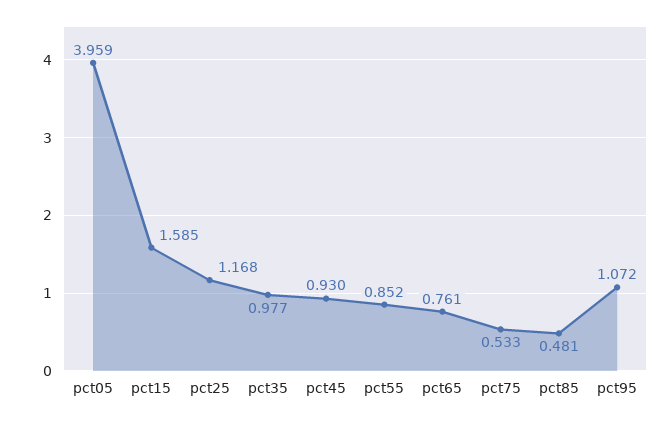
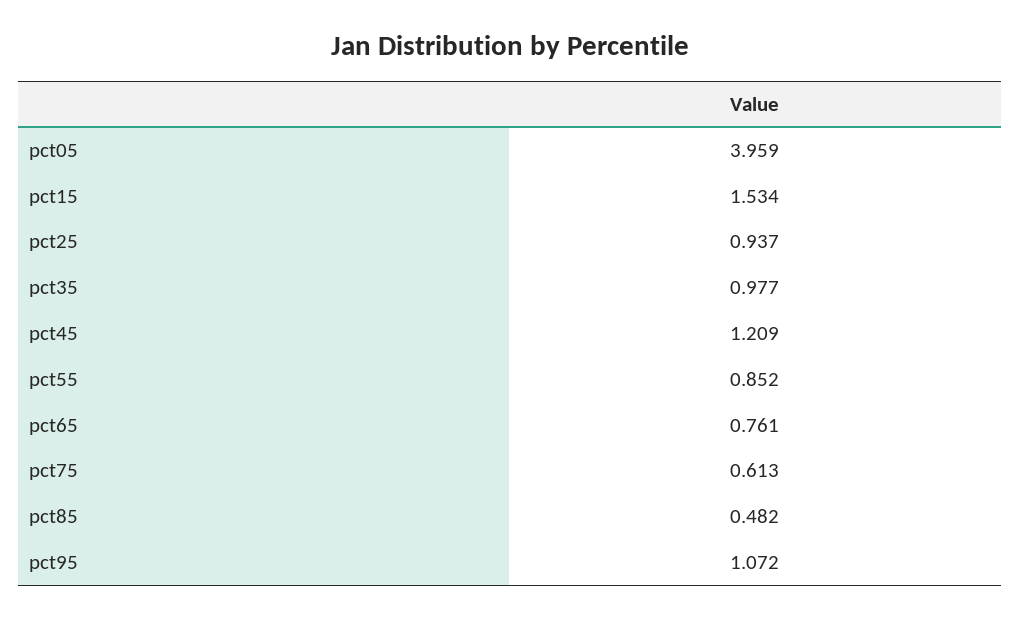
  {
    "pct05": 3.959,
-   "pct15": 1.585,
+   "pct15": 1.534,
-   "pct25": 1.168,
+   "pct25": 0.937,
    "pct35": 0.977,
-   "pct45": 0.93,
+   "pct45": 1.209,
    "pct55": 0.852,
    "pct65": 0.761,
-   "pct75": 0.533,
+   "pct75": 0.613,
-   "pct85": 0.481,
+   "pct85": 0.482,
    "pct95": 1.072
  }

